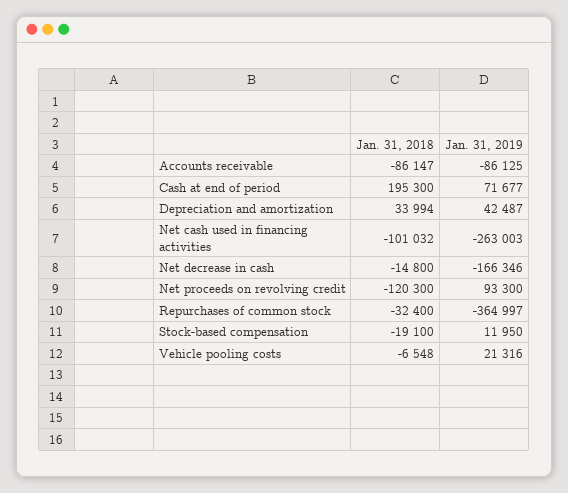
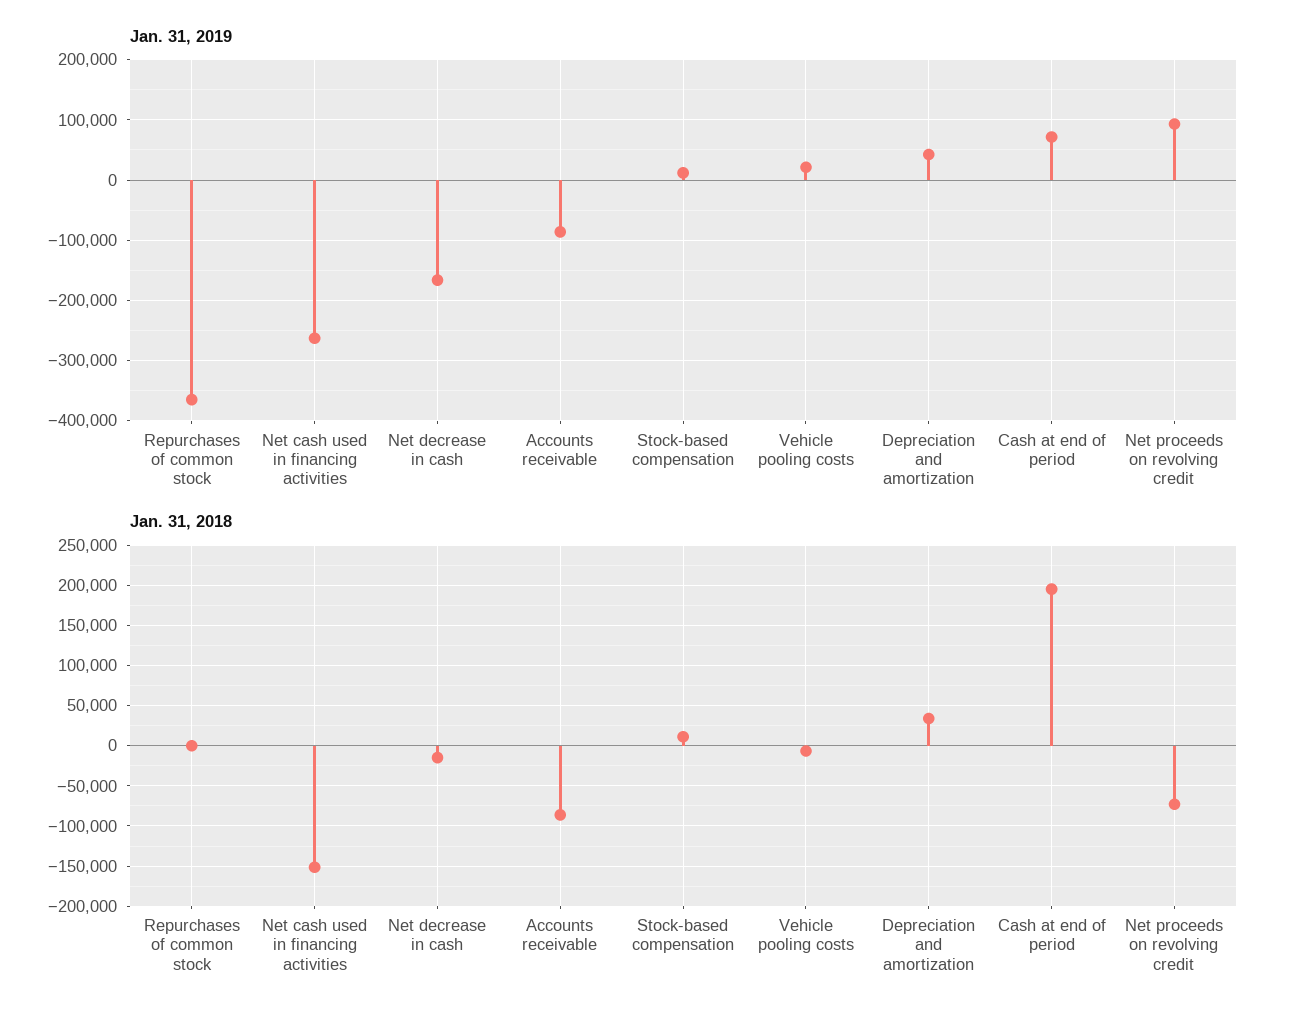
  {
    "Jan. 31, 2018": {
      "Accounts receivable": -86147,
      "Cash at end of period": 195300,
      "Depreciation and amortization": 33994,
-     "Net cash used in financing activities": -101032,
+     "Net cash used in financing activities": -150000,
      "Net decrease in cash": -14800,
-     "Net proceeds on revolving credit": -120300,
+     "Net proceeds on revolving credit": -70000,
-     "Repurchases of common stock": -32400,
+     "Repurchases of common stock": 0,
-     "Stock-based compensation": -19100,
+     "Stock-based compensation": 10000,
      "Vehicle pooling costs": -6548
    },
    "Jan. 31, 2019": {
      "Accounts receivable": -86125,
      "Cash at end of period": 71677,
      "Depreciation and amortization": 42487,
      "Net cash used in financing activities": -263003,
      "Net decrease in cash": -166346,
      "Net proceeds on revolving credit": 93300,
      "Repurchases of common stock": -364997,
      "Stock-based compensation": 11950,
      "Vehicle pooling costs": 21316
    }
  }

